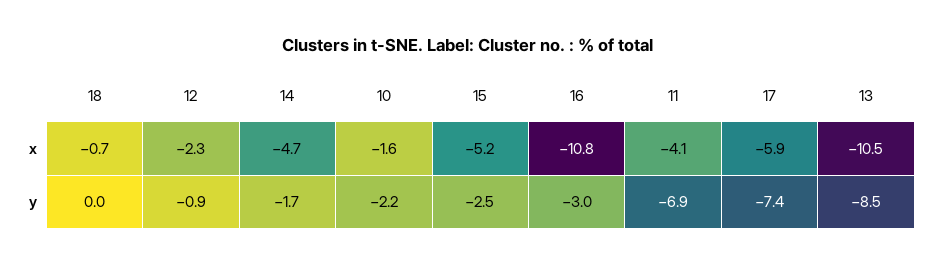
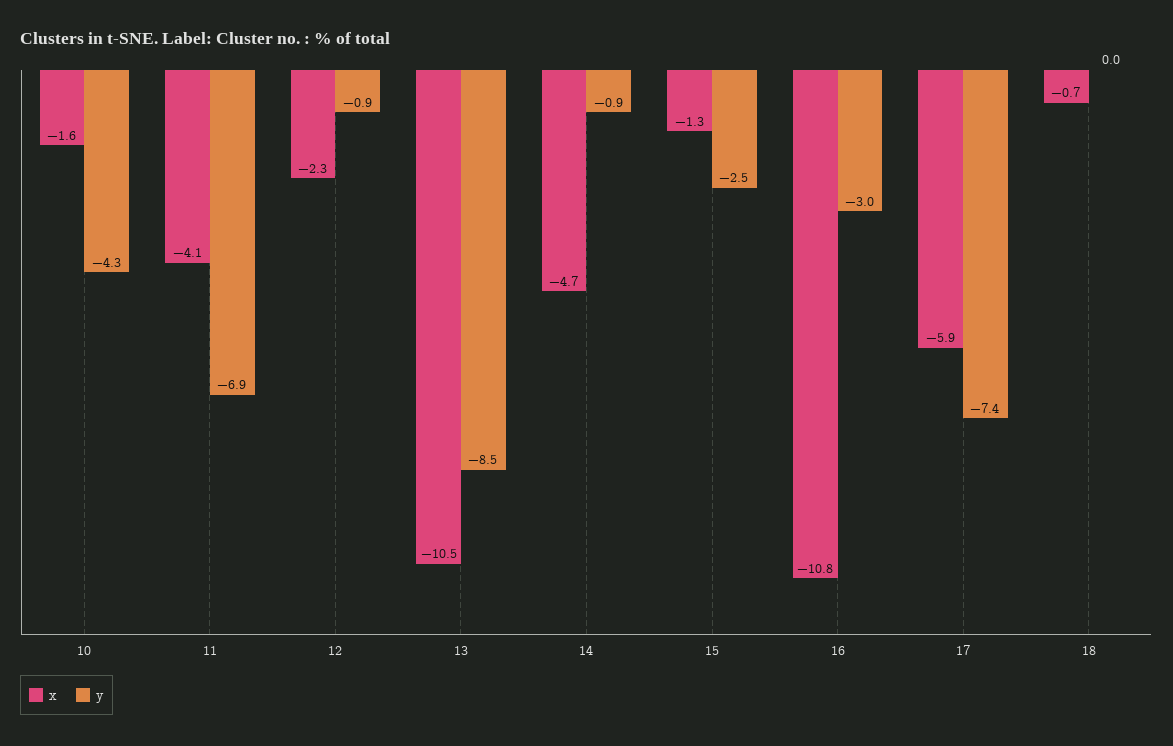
  {
    "x": {
      "18": -0.7,
      "12": -2.3,
      "14": -4.7,
      "10": -1.6,
-     "15": -5.2,
+     "15": -1.3,
      "16": -10.8,
      "11": -4.1,
      "17": -5.9,
      "13": -10.5
    },
    "y": {
      "18": 0,
      "12": -0.9,
-     "14": -1.7,
+     "14": -0.9,
-     "10": -2.2,
+     "10": -4.3,
      "15": -2.5,
      "16": -3,
      "11": -6.9,
      "17": -7.4,
      "13": -8.5
    }
  }

